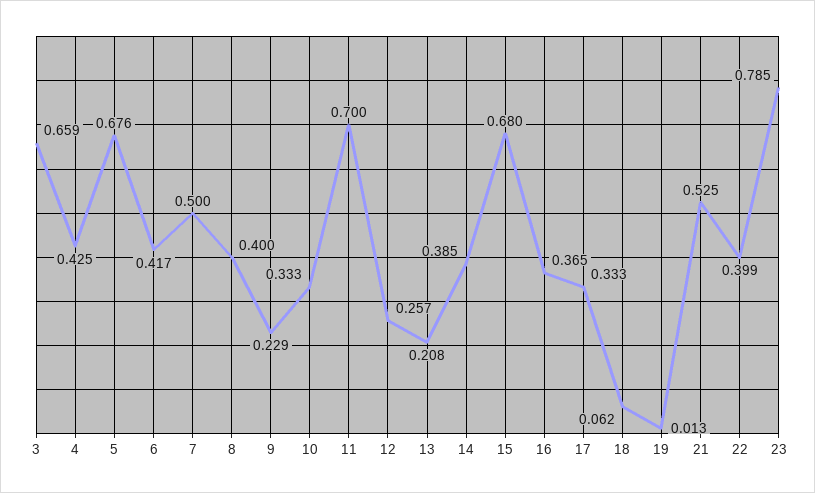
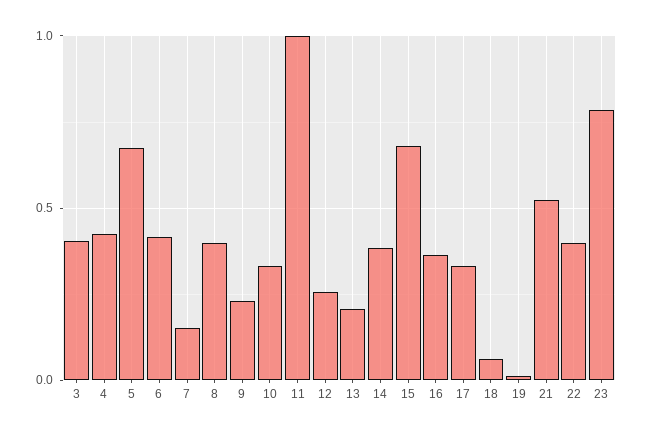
  {
-   "3": 0.659,
+   "3": 0.4,
    "4": 0.425,
    "5": 0.676,
    "6": 0.417,
-   "7": 0.5,
+   "7": 0.15,
    "8": 0.4,
    "9": 0.229,
    "10": 0.333,
-   "11": 0.7,
+   "11": 1,
    "12": 0.257,
    "13": 0.208,
    "14": 0.385,
    "15": 0.68,
    "16": 0.365,
    "17": 0.333,
    "18": 0.062,
    "19": 0.013,
    "21": 0.525,
    "22": 0.399,
    "23": 0.785
  }

